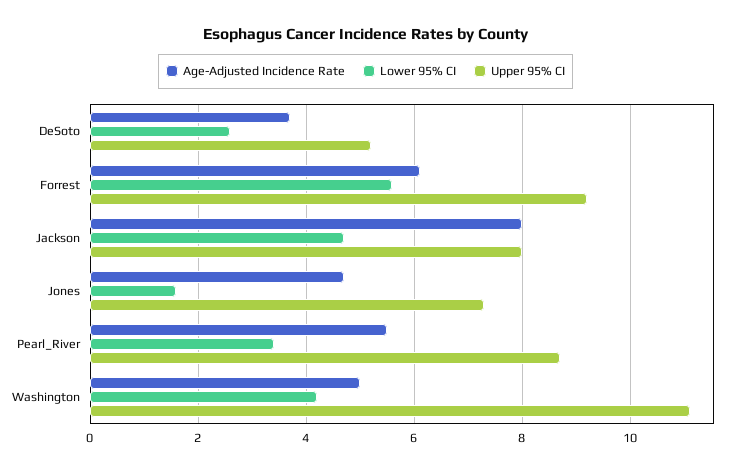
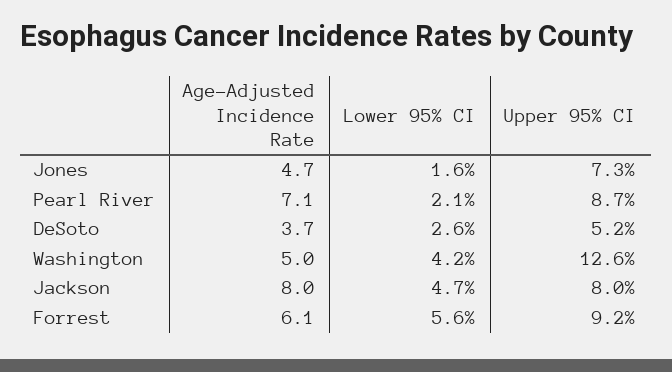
  {
    "Age-Adjusted Incidence Rate": {
      "DeSoto": 3.7,
      "Forrest": 6.1,
      "Jackson": 8,
      "Jones": 4.7,
-     "Pearl_River": 5.5,
+     "Pearl_River": 7.1,
      "Washington": 5
    },
    "Lower 95% CI": {
      "DeSoto": 2.6,
      "Forrest": 5.6,
      "Jackson": 4.7,
      "Jones": 1.6,
-     "Pearl_River": 3.5,
+     "Pearl_River": 2.1,
      "Washington": 4.2
    },
    "Upper 95% CI": {
      "DeSoto": 5.2,
      "Forrest": 9.2,
      "Jackson": 8,
      "Jones": 7.3,
      "Pearl_River": 8.7,
-     "Washington": 11
+     "Washington": 12.6
    }
  }

